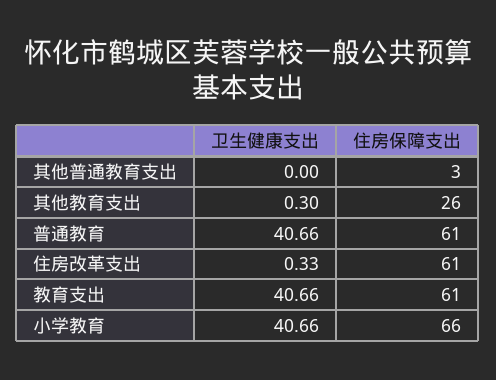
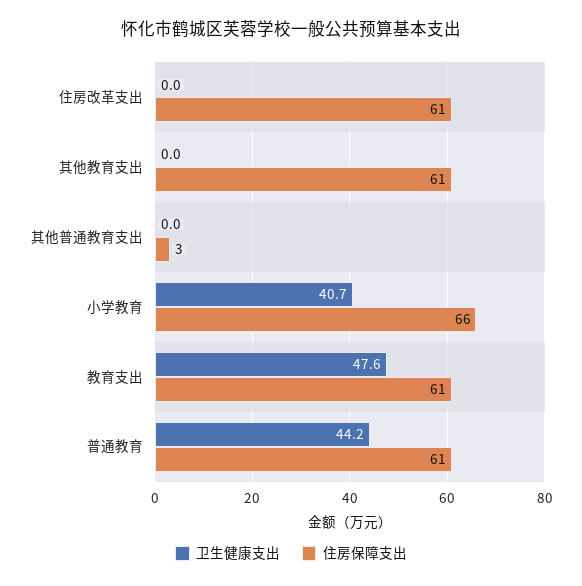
  {
    "卫生健康支出": {
      "其他普通教育支出": 0,
-     "其他教育支出": 0.3,
+     "其他教育支出": 0,
-     "普通教育": 40.66,
+     "普通教育": 44.2,
-     "住房改革支出": 0.33,
+     "住房改革支出": 0,
-     "教育支出": 40.66,
+     "教育支出": 47.6,
      "小学教育": 40.66
    },
    "住房保障支出": {
      "其他普通教育支出": 3,
-     "其他教育支出": 26,
+     "其他教育支出": 61,
      "普通教育": 61,
      "住房改革支出": 61,
      "教育支出": 61,
      "小学教育": 66
    }
  }

